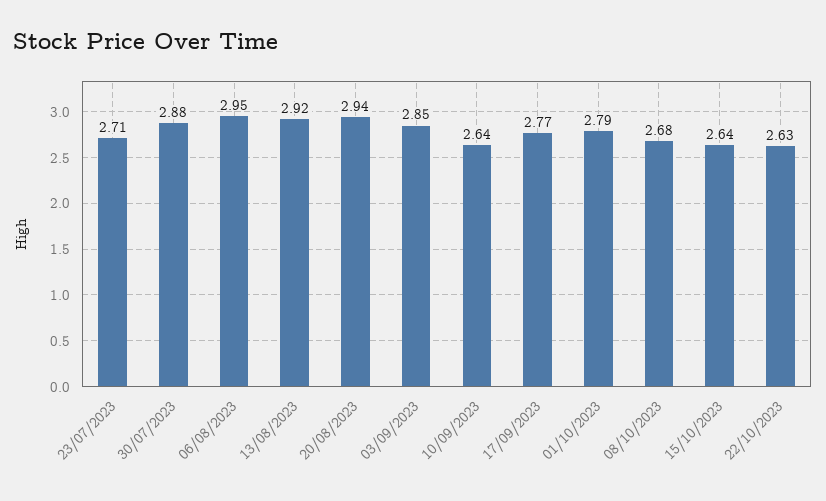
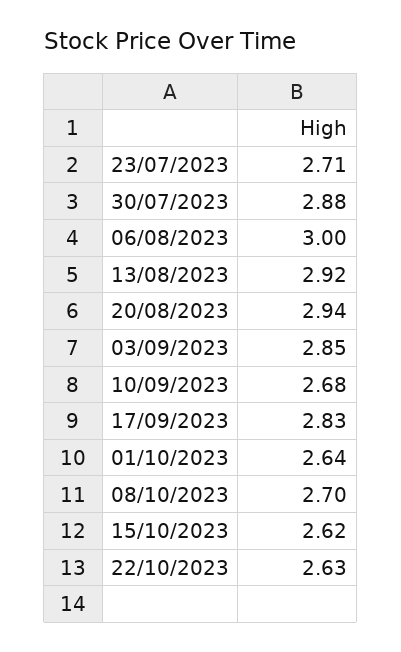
  {
    "23/07/2023": 2.71,
    "30/07/2023": 2.88,
-   "06/08/2023": 2.95,
+   "06/08/2023": 3,
    "13/08/2023": 2.92,
    "20/08/2023": 2.94,
    "03/09/2023": 2.85,
-   "10/09/2023": 2.64,
+   "10/09/2023": 2.68,
-   "17/09/2023": 2.77,
+   "17/09/2023": 2.83,
-   "01/10/2023": 2.79,
+   "01/10/2023": 2.64,
-   "08/10/2023": 2.68,
+   "08/10/2023": 2.7,
-   "15/10/2023": 2.64,
+   "15/10/2023": 2.62,
    "22/10/2023": 2.63
  }

